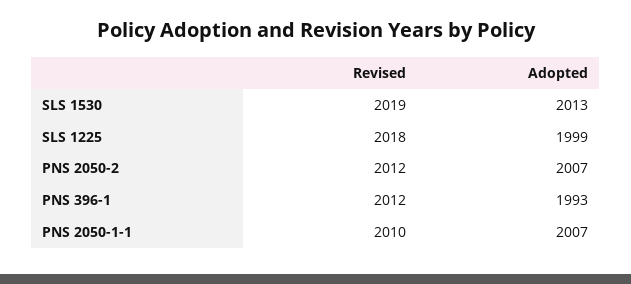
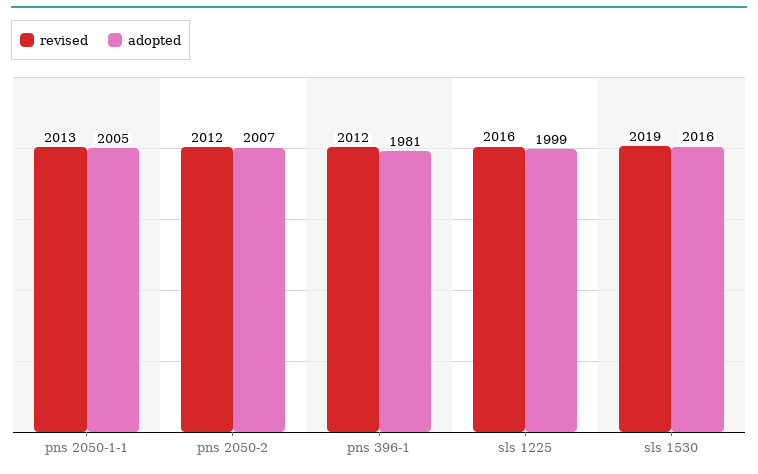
  {
    "Revised": {
      "SLS 1530": 2019,
-     "SLS 1225": 2018,
+     "SLS 1225": 2016,
      "PNS 2050-2": 2012,
      "PNS 396-1": 2012,
-     "PNS 2050-1-1": 2010
+     "PNS 2050-1-1": 2013
    },
    "Adopted": {
-     "SLS 1530": 2013,
+     "SLS 1530": 2016,
      "SLS 1225": 1999,
      "PNS 2050-2": 2007,
-     "PNS 396-1": 1993,
+     "PNS 396-1": 1981,
-     "PNS 2050-1-1": 2007
+     "PNS 2050-1-1": 2005
    }
  }

